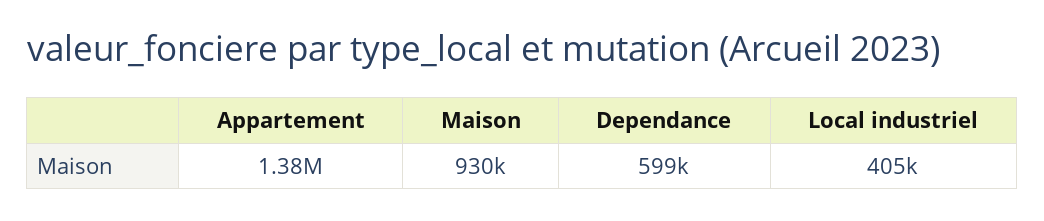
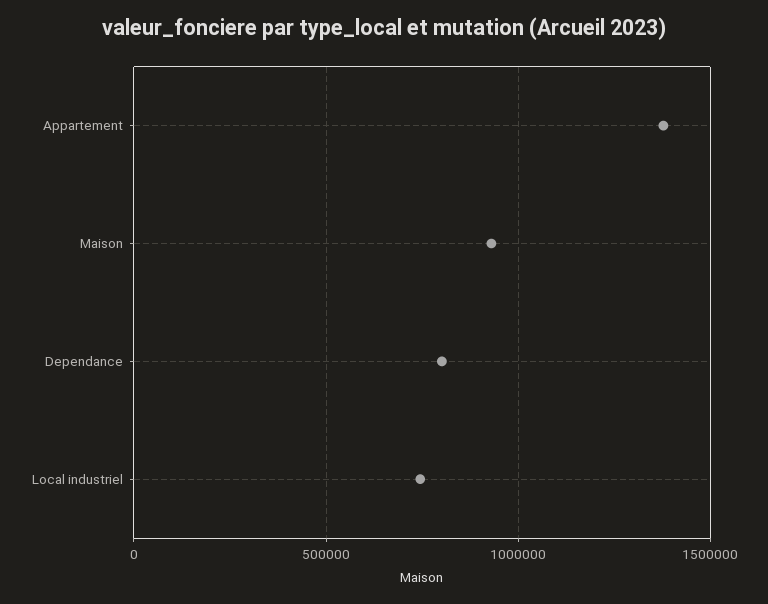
  {
    "Appartement": 1380000,
    "Maison": 930000,
-   "Dependance": 599000,
+   "Dependance": 800000,
-   "Local industriel": 405000
+   "Local industriel": 750000
  }

